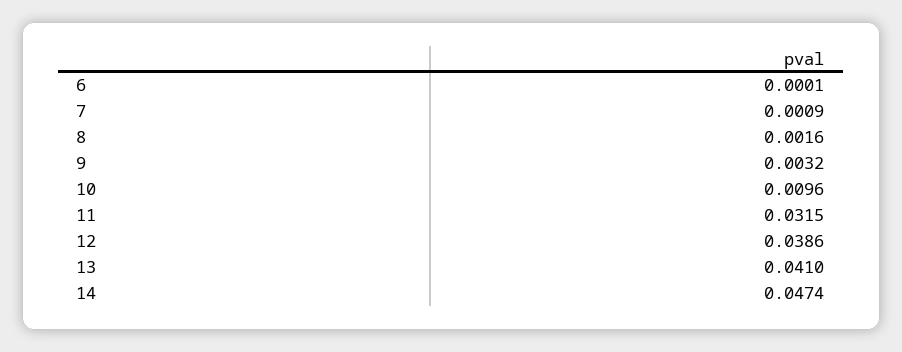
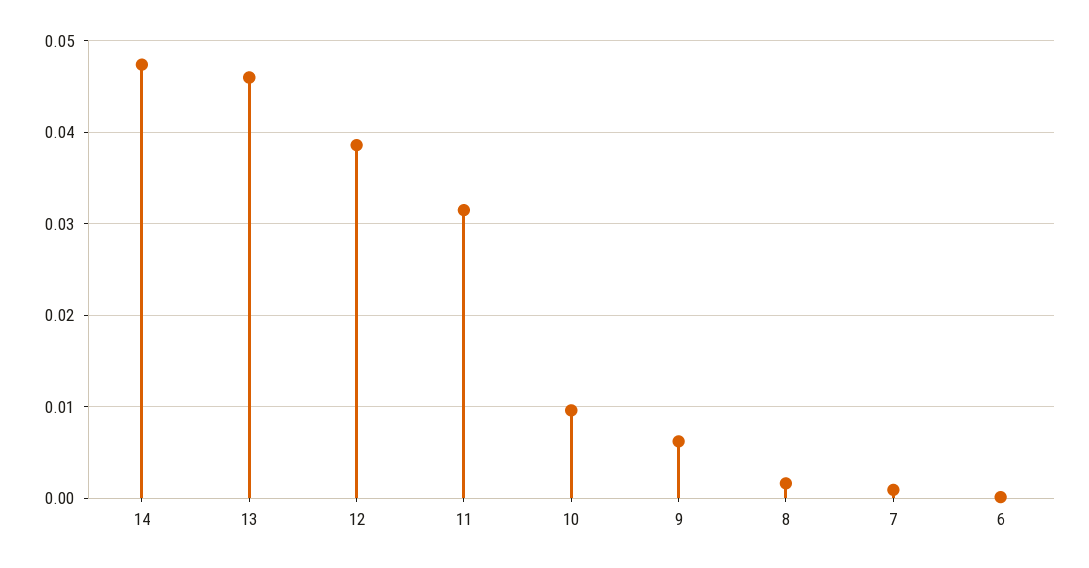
  {
    "6": 0.0001,
    "7": 0.0009,
    "8": 0.0016,
-   "9": 0.0032,
+   "9": 0.006,
    "10": 0.0096,
    "11": 0.0315,
    "12": 0.0386,
-   "13": 0.041,
+   "13": 0.046,
    "14": 0.0474
  }

